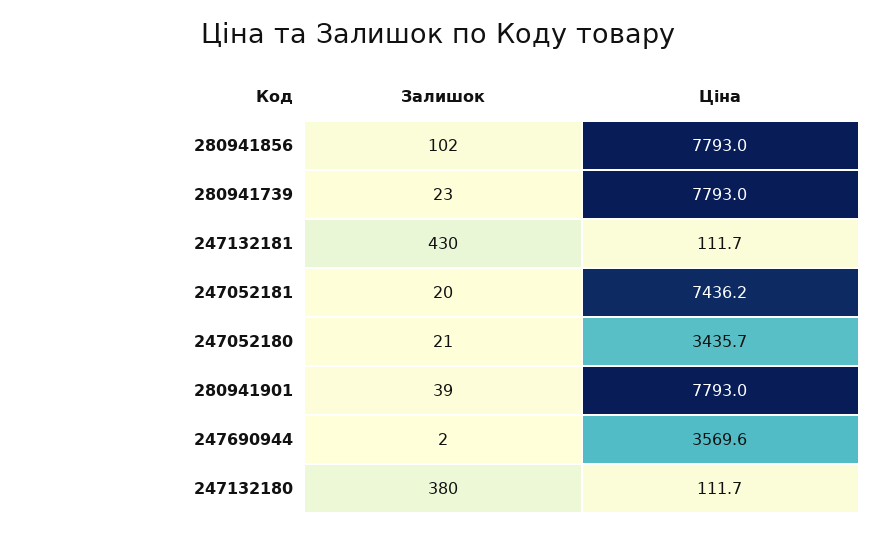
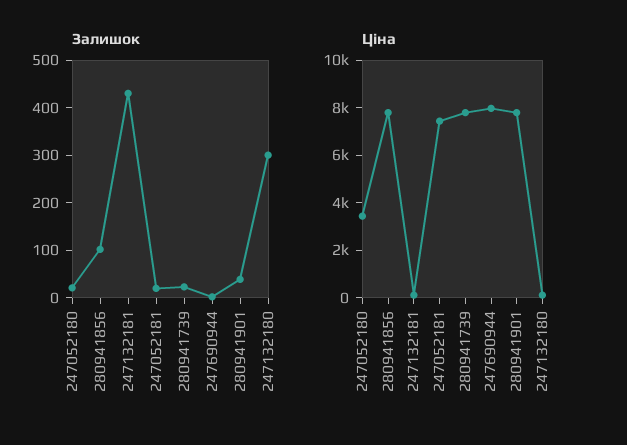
  {
    "Залишок": {
      "280941856": 102,
      "280941739": 23,
      "247132181": 430,
      "247052181": 20,
      "247052180": 21,
      "280941901": 39,
      "247690944": 2,
-     "247132180": 380
+     "247132180": 300
    },
    "Ціна": {
      "280941856": 7793,
      "280941739": 7793,
      "247132181": 111.7,
      "247052181": 7436.2,
      "247052180": 3435.7,
      "280941901": 7793,
-     "247690944": 3569.6,
+     "247690944": 8000,
      "247132180": 111.7
    }
  }

